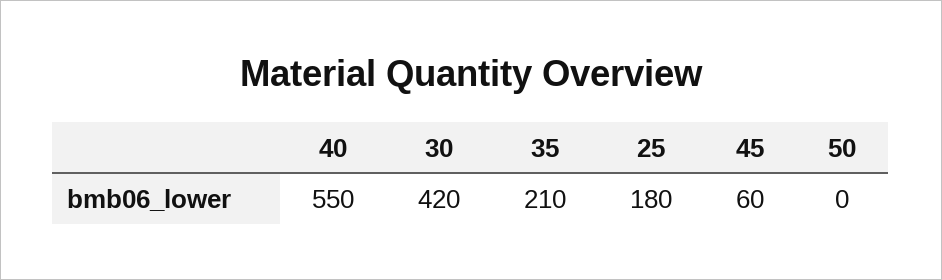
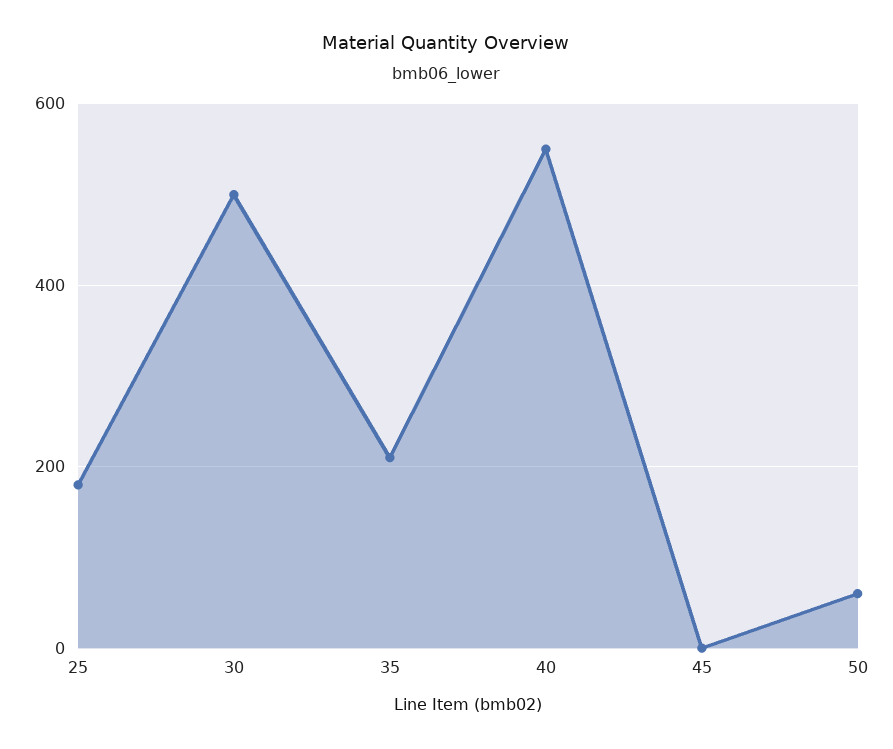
  {
    "40": 550,
-   "30": 420,
+   "30": 500,
    "35": 210,
    "25": 180,
-   "45": 60,
+   "45": 0,
-   "50": 0
+   "50": 60
  }

